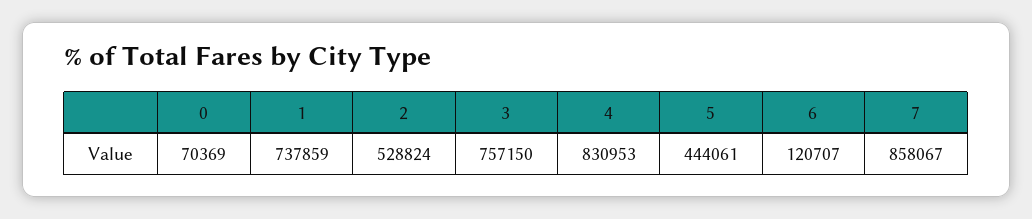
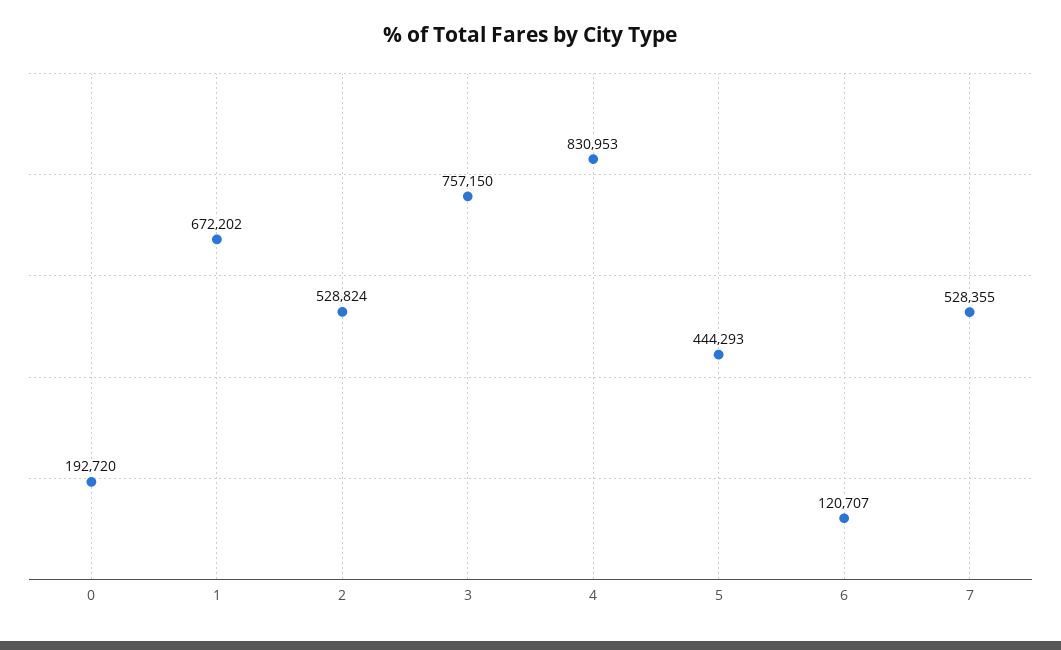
  {
-   "0": 70369,
+   "0": 192720,
-   "1": 737859,
+   "1": 672202,
    "2": 528824,
    "3": 757150,
    "4": 830953,
-   "5": 444061,
+   "5": 444293,
    "6": 120707,
-   "7": 858067
+   "7": 528355
  }

